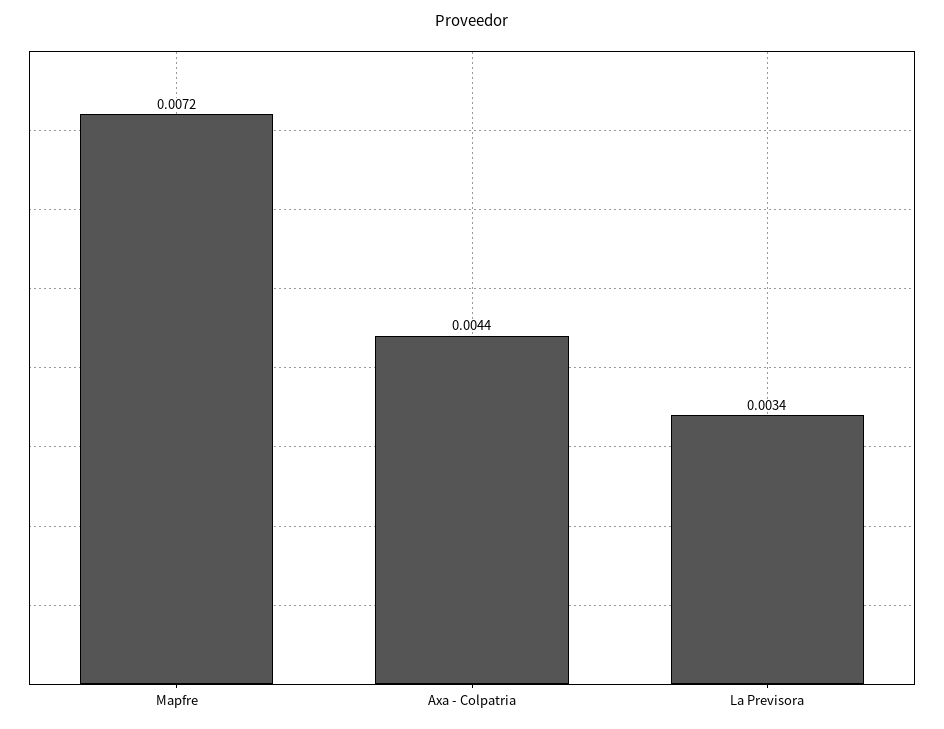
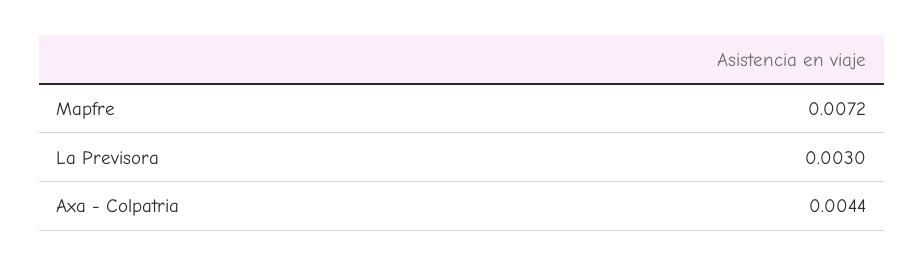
  {
    "Mapfre": 0.0072,
    "Axa - Colpatria": 0.0044,
-   "La Previsora": 0.0034
+   "La Previsora": 0.003
  }

